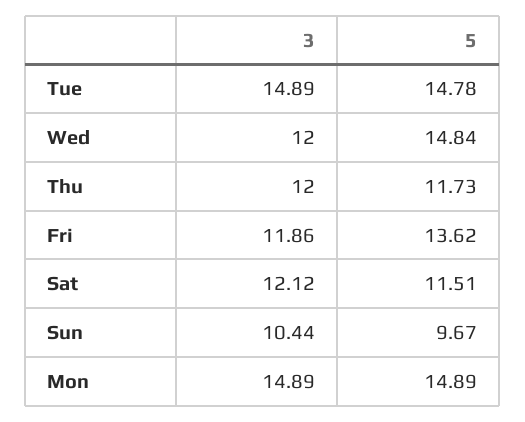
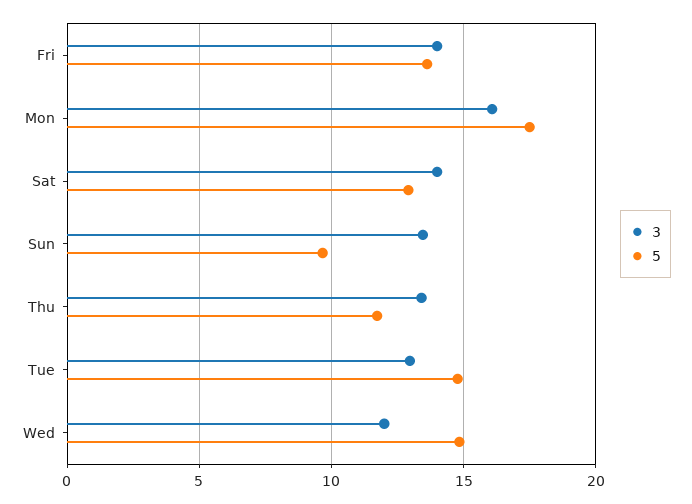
  {
    "3": {
-     "Tue": 14.89,
+     "Tue": 13,
      "Wed": 12,
-     "Thu": 12,
+     "Thu": 13.5,
-     "Fri": 11.86,
+     "Fri": 14,
-     "Sat": 12.12,
+     "Sat": 14,
-     "Sun": 10.44,
+     "Sun": 13.5,
-     "Mon": 14.89
+     "Mon": 16
    },
    "5": {
      "Tue": 14.78,
      "Wed": 14.84,
      "Thu": 11.73,
      "Fri": 13.62,
-     "Sat": 11.51,
+     "Sat": 13,
      "Sun": 9.67,
-     "Mon": 14.89
+     "Mon": 17.5
    }
  }

